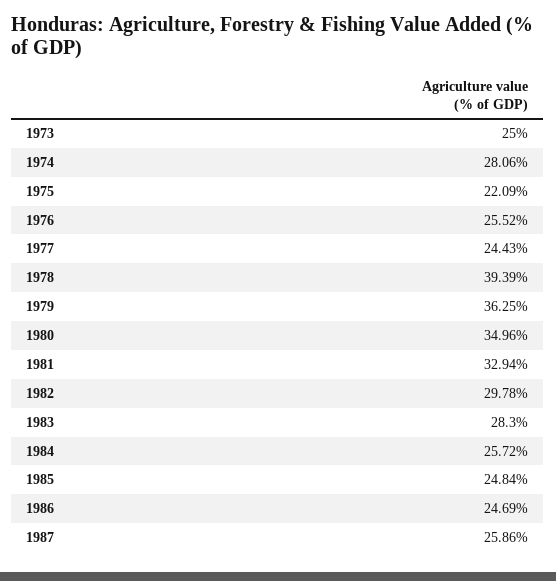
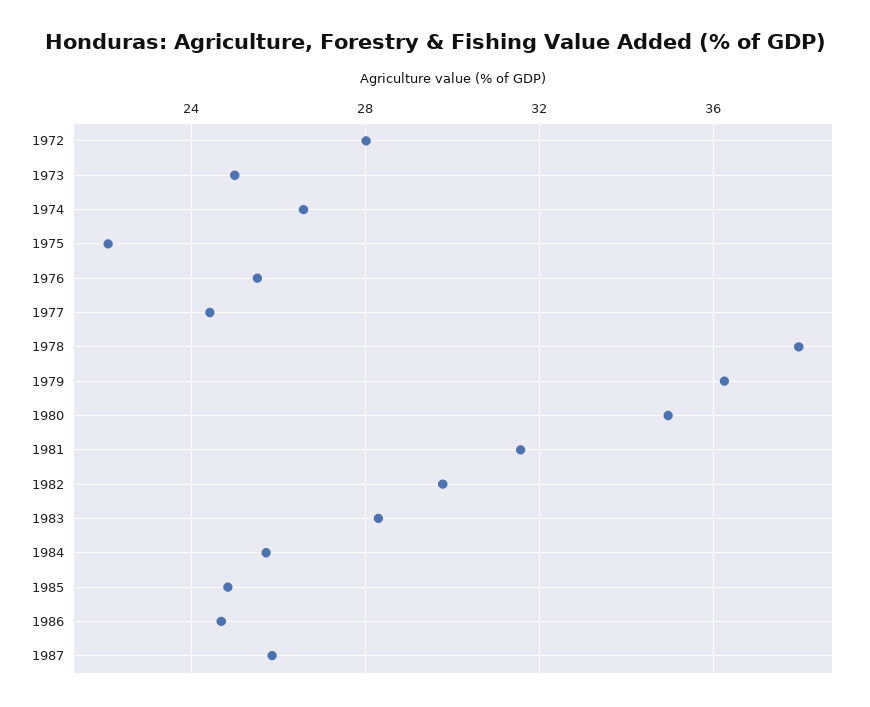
  {
    "1973": 25,
-   "1974": 28.06,
+   "1974": 26.5,
    "1975": 22.09,
    "1976": 25.52,
    "1977": 24.43,
-   "1978": 39.39,
+   "1978": 38,
    "1979": 36.25,
    "1980": 34.96,
-   "1981": 32.94,
+   "1981": 31.5,
    "1982": 29.78,
    "1983": 28.3,
    "1984": 25.72,
    "1985": 24.84,
    "1986": 24.69,
-   "1987": 25.86
+   "1987": 25.86,
+   "1972": 28
  }

